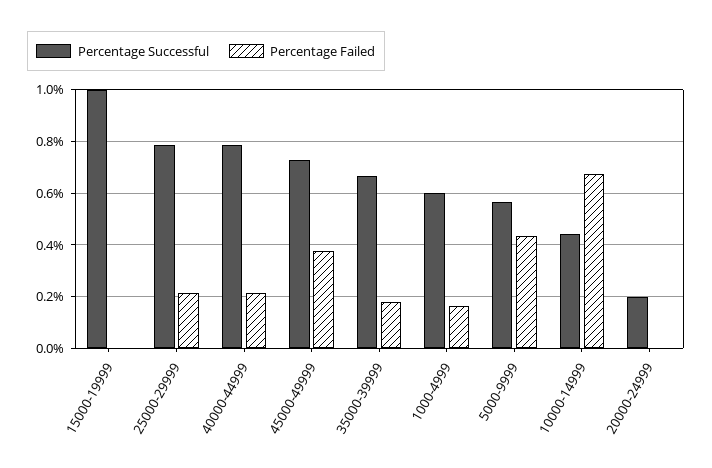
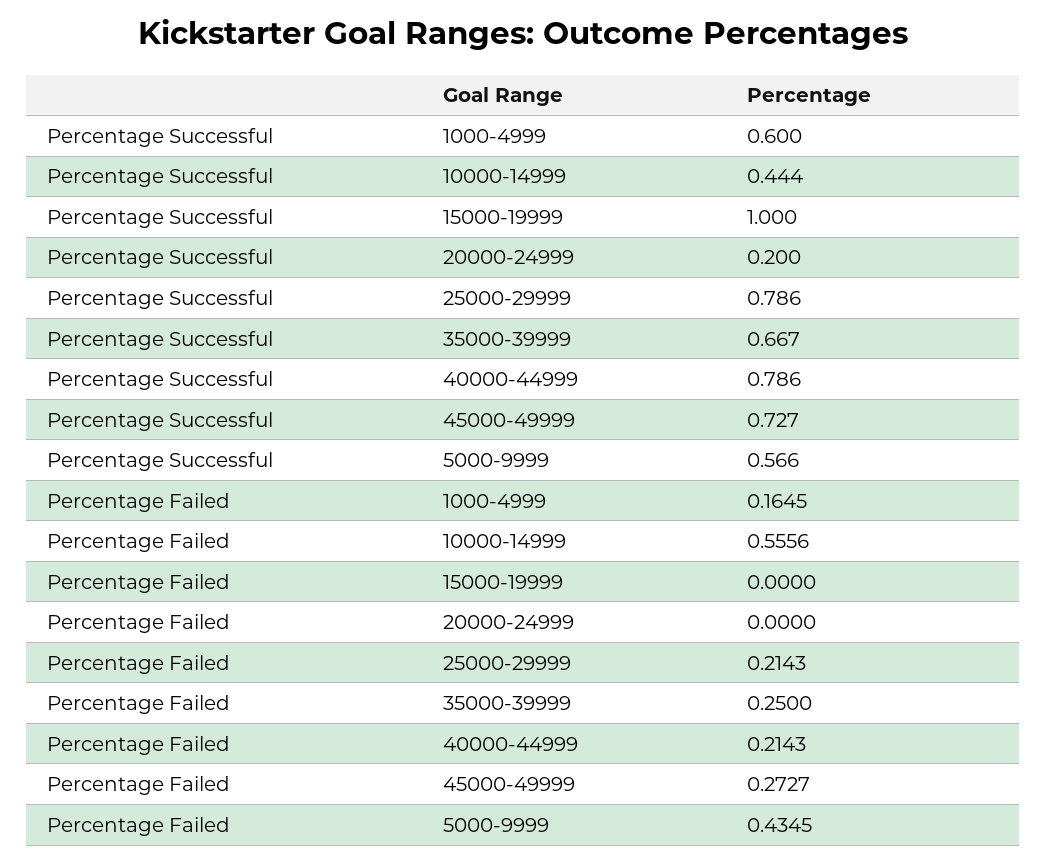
  {
    "Percentage Successful": {
      "15000-19999": 1,
      "25000-29999": 0.786,
      "40000-44999": 0.786,
      "45000-49999": 0.727,
      "35000-39999": 0.667,
      "1000-4999": 0.6,
      "5000-9999": 0.566,
      "10000-14999": 0.444,
      "20000-24999": 0.2
    },
    "Percentage Failed": {
      "15000-19999": 0,
      "25000-29999": 0.2143,
      "40000-44999": 0.2143,
-     "45000-49999": 0.375,
+     "45000-49999": 0.2727,
-     "35000-39999": 0.175,
+     "35000-39999": 0.25,
      "1000-4999": 0.1645,
      "5000-9999": 0.4345,
-     "10000-14999": 0.675,
+     "10000-14999": 0.5556,
      "20000-24999": 0
    }
  }

